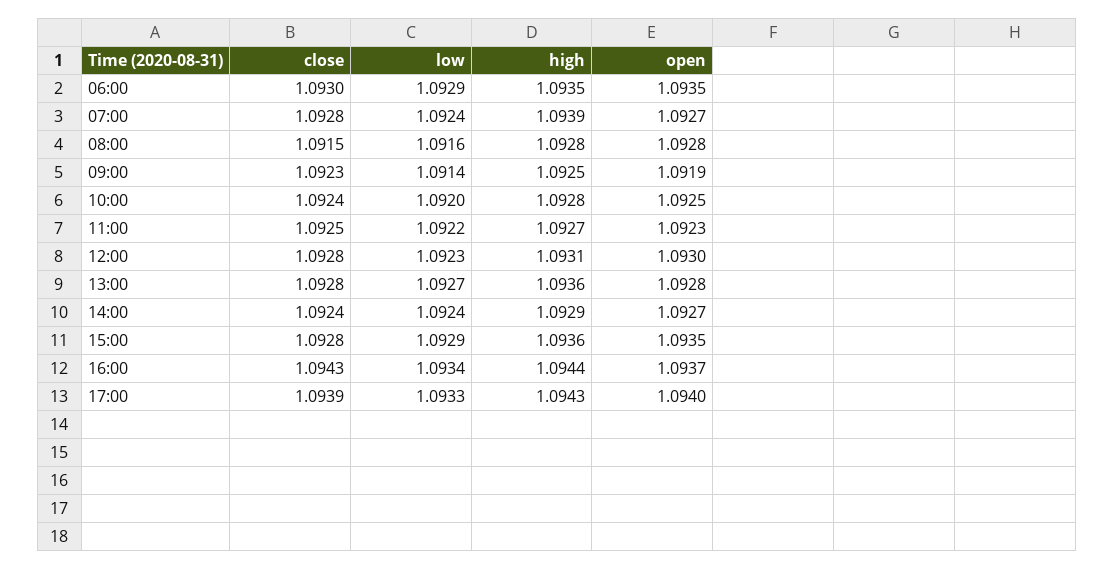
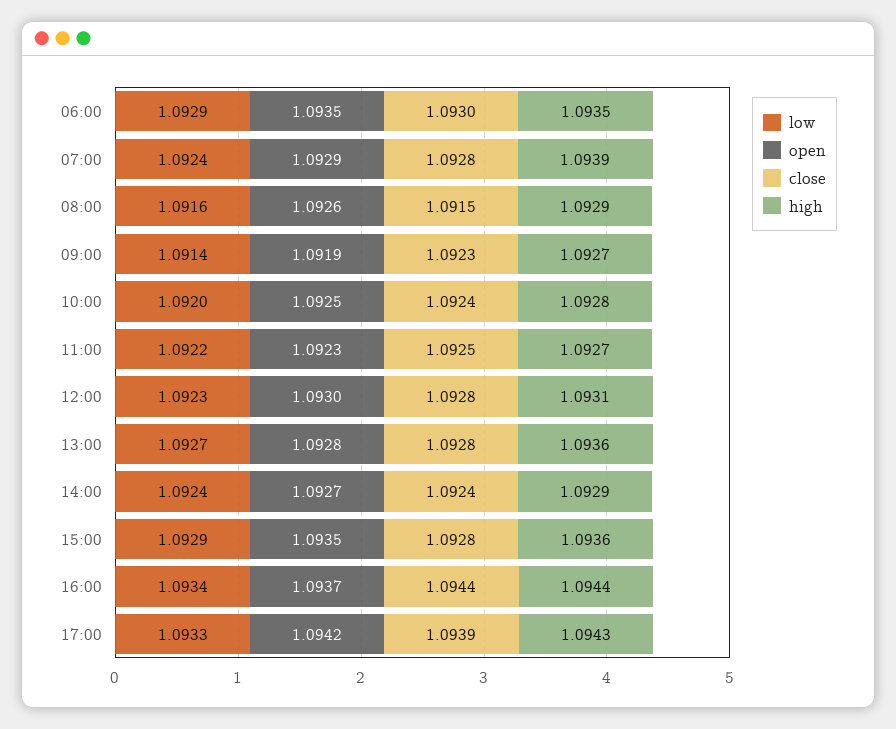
  {
    "close": {
      "06:00": 1.093,
      "07:00": 1.0928,
      "08:00": 1.0915,
      "09:00": 1.0923,
      "10:00": 1.0924,
      "11:00": 1.0925,
      "12:00": 1.0928,
      "13:00": 1.0928,
      "14:00": 1.0924,
      "15:00": 1.0928,
-     "16:00": 1.0943,
+     "16:00": 1.0944,
      "17:00": 1.0939
    },
    "low": {
      "06:00": 1.0929,
      "07:00": 1.0924,
      "08:00": 1.0916,
      "09:00": 1.0914,
      "10:00": 1.092,
      "11:00": 1.0922,
      "12:00": 1.0923,
      "13:00": 1.0927,
      "14:00": 1.0924,
      "15:00": 1.0929,
      "16:00": 1.0934,
      "17:00": 1.0933
    },
    "high": {
      "06:00": 1.0935,
      "07:00": 1.0939,
-     "08:00": 1.0928,
+     "08:00": 1.0929,
-     "09:00": 1.0925,
+     "09:00": 1.0927,
      "10:00": 1.0928,
      "11:00": 1.0927,
      "12:00": 1.0931,
      "13:00": 1.0936,
      "14:00": 1.0929,
      "15:00": 1.0936,
      "16:00": 1.0944,
      "17:00": 1.0943
    },
    "open": {
      "06:00": 1.0935,
-     "07:00": 1.0927,
+     "07:00": 1.0929,
-     "08:00": 1.0928,
+     "08:00": 1.0926,
      "09:00": 1.0919,
      "10:00": 1.0925,
      "11:00": 1.0923,
      "12:00": 1.093,
      "13:00": 1.0928,
      "14:00": 1.0927,
      "15:00": 1.0935,
      "16:00": 1.0937,
-     "17:00": 1.094
+     "17:00": 1.0942
    }
  }

